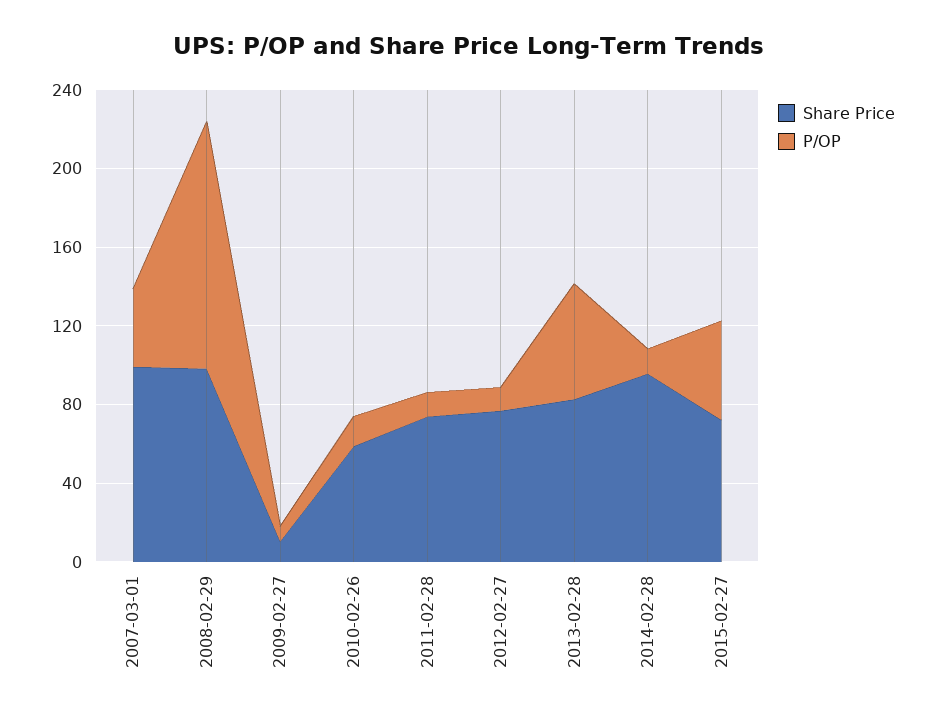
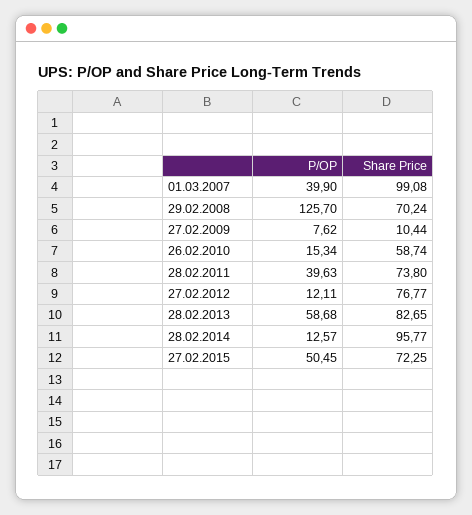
  {
    "Share Price": {
      "2007-03-01": 99.08,
-     "2008-02-29": 100,
+     "2008-02-29": 70.24,
      "2009-02-27": 10.44,
      "2010-02-26": 58.74,
      "2011-02-28": 73.8,
      "2012-02-27": 76.77,
      "2013-02-28": 82.65,
      "2014-02-28": 95.77,
      "2015-02-27": 72.25
    },
    "P/OP": {
      "2007-03-01": 39.9,
      "2008-02-29": 125.7,
      "2009-02-27": 7.62,
      "2010-02-26": 15.34,
-     "2011-02-28": 10,
+     "2011-02-28": 39.63,
      "2012-02-27": 12.11,
      "2013-02-28": 58.68,
      "2014-02-28": 12.57,
      "2015-02-27": 50.45
    }
  }

